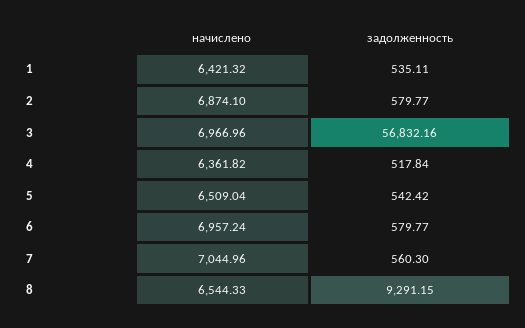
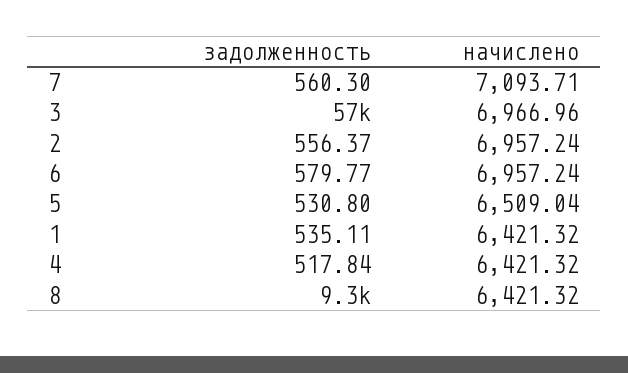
  {
    "начислено": {
      "1": 6421.32,
-     "2": 6874.1,
+     "2": 6957.24,
      "3": 6966.96,
-     "4": 6361.82,
+     "4": 6421.32,
      "5": 6509.04,
      "6": 6957.24,
-     "7": 7044.96,
+     "7": 7093.71,
-     "8": 6544.33
+     "8": 6421.32
    },
    "задолженность": {
      "1": 535.11,
-     "2": 579.77,
+     "2": 556.37,
      "3": 56832.16,
      "4": 517.84,
-     "5": 542.42,
+     "5": 530.8,
      "6": 579.77,
      "7": 560.3,
      "8": 9291.15
    }
  }

